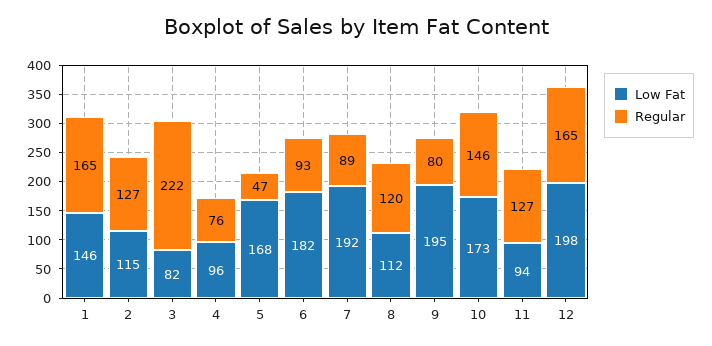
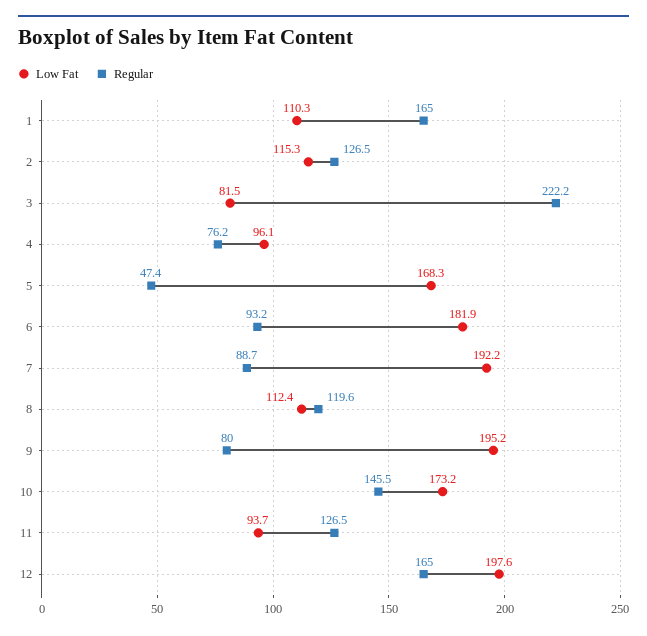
  {
    "Low Fat": {
-     "1": 146,
+     "1": 110.3,
      "2": 115.3,
      "3": 81.5,
      "4": 96.1,
      "5": 168.3,
      "6": 181.9,
      "7": 192.2,
      "8": 112.4,
      "9": 195.2,
      "10": 173.2,
      "11": 93.7,
      "12": 197.6
    },
    "Regular": {
      "1": 165,
      "2": 126.5,
      "3": 222.2,
      "4": 76.2,
      "5": 47.4,
      "6": 93.2,
      "7": 88.7,
      "8": 119.6,
      "9": 80,
      "10": 145.5,
      "11": 126.5,
      "12": 165
    }
  }

